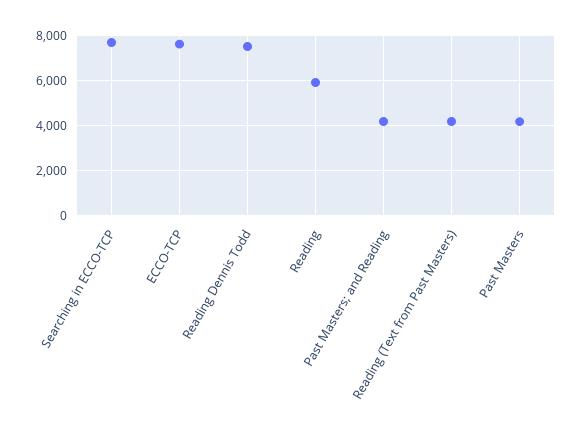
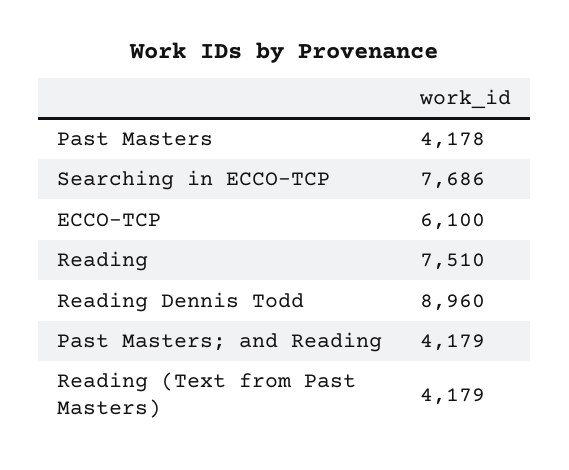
  {
    "Searching in ECCO-TCP": 7686,
-   "ECCO-TCP": 7500,
+   "ECCO-TCP": 6100,
-   "Reading Dennis Todd": 7500,
+   "Reading Dennis Todd": 8960,
-   "Reading": 6000,
+   "Reading": 7510,
    "Past Masters; and Reading": 4179,
    "Reading (Text from Past Masters)": 4179,
    "Past Masters": 4178
  }

